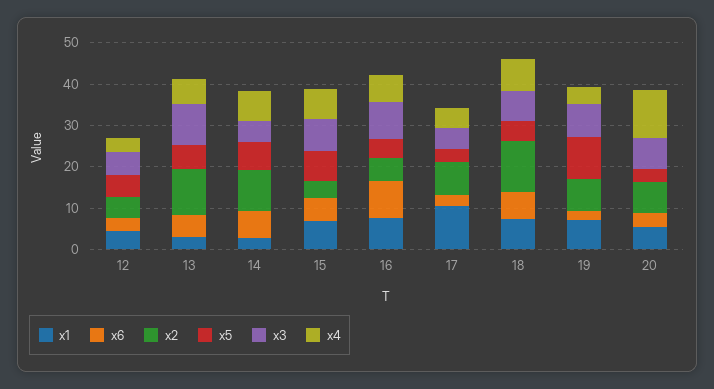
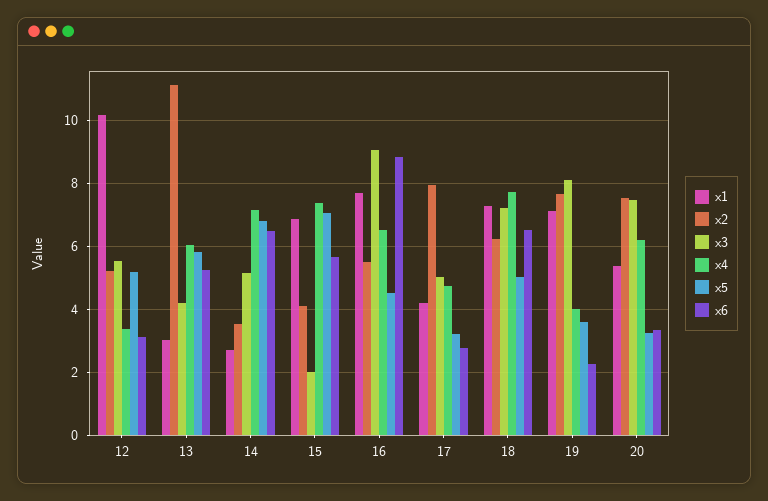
  {
    "x1": {
-     "12": 4,
+     "12": 10.2,
      "13": 3,
      "14": 2.6,
      "15": 6.8,
      "16": 7.8,
-     "17": 10,
+     "17": 4.2,
      "18": 7.2,
      "19": 7.2,
      "20": 5.4
    },
    "x6": {
      "12": 3.2,
      "13": 5.2,
      "14": 6.4,
      "15": 5.6,
      "16": 8.8,
      "17": 2.8,
      "18": 6.6,
      "19": 2.2,
      "20": 3.4
    },
    "x2": {
      "12": 5.2,
      "13": 11.2,
-     "14": 10,
+     "14": 3.6,
      "15": 4.2,
      "16": 5.6,
      "17": 8,
-     "18": 12,
+     "18": 6.2,
      "19": 7.6,
      "20": 7.6
    },
    "x5": {
      "12": 5.2,
      "13": 5.8,
      "14": 6.8,
      "15": 7,
      "16": 4.6,
      "17": 3.2,
      "18": 5,
-     "19": 10,
+     "19": 3.6,
      "20": 3.2
    },
    "x3": {
      "12": 5.6,
-     "13": 10,
+     "13": 4.2,
      "14": 5.2,
-     "15": 8,
+     "15": 2,
      "16": 9,
      "17": 5,
      "18": 7.2,
      "19": 8.2,
      "20": 7.4
    },
    "x4": {
      "12": 3.4,
      "13": 6,
      "14": 7.2,
      "15": 7.4,
      "16": 6.6,
      "17": 4.8,
      "18": 7.8,
      "19": 4,
-     "20": 12
+     "20": 6.2
    }
  }

